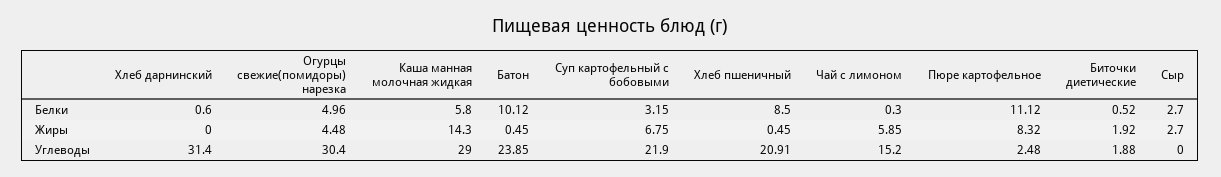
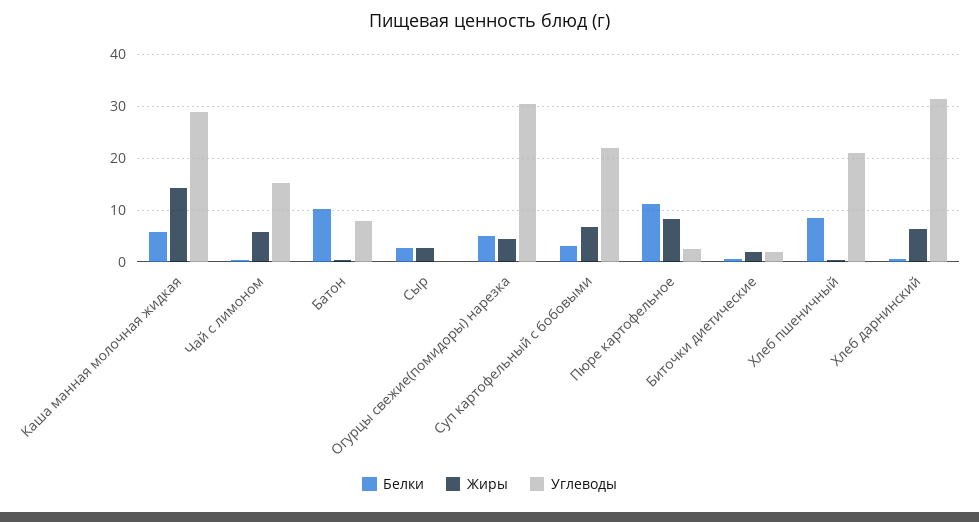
  {
    "Белки": {
      "Хлеб дарнинский": 0.6,
      "Огурцы свежие(помидоры) нарезка": 4.96,
      "Каша манная молочная жидкая": 5.8,
      "Батон": 10.12,
      "Суп картофельный с бобовыми": 3.15,
      "Хлеб пшеничный": 8.5,
      "Чай с лимоном": 0.3,
      "Пюре картофельное": 11.12,
      "Биточки диетические": 0.52,
      "Сыр": 2.7
    },
    "Жиры": {
-     "Хлеб дарнинский": 0,
+     "Хлеб дарнинский": 6,
      "Огурцы свежие(помидоры) нарезка": 4.48,
      "Каша манная молочная жидкая": 14.3,
      "Батон": 0.45,
      "Суп картофельный с бобовыми": 6.75,
      "Хлеб пшеничный": 0.45,
      "Чай с лимоном": 5.85,
      "Пюре картофельное": 8.32,
      "Биточки диетические": 1.92,
      "Сыр": 2.7
    },
    "Углеводы": {
      "Хлеб дарнинский": 31.4,
      "Огурцы свежие(помидоры) нарезка": 30.4,
      "Каша манная молочная жидкая": 29,
-     "Батон": 23.85,
+     "Батон": 8,
      "Суп картофельный с бобовыми": 21.9,
      "Хлеб пшеничный": 20.91,
      "Чай с лимоном": 15.2,
      "Пюре картофельное": 2.48,
      "Биточки диетические": 1.88,
      "Сыр": 0
    }
  }

